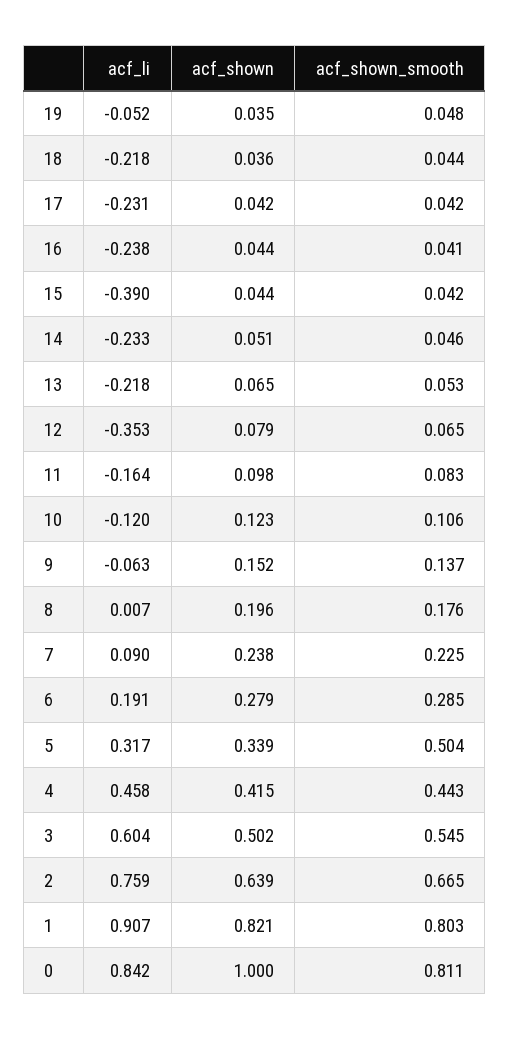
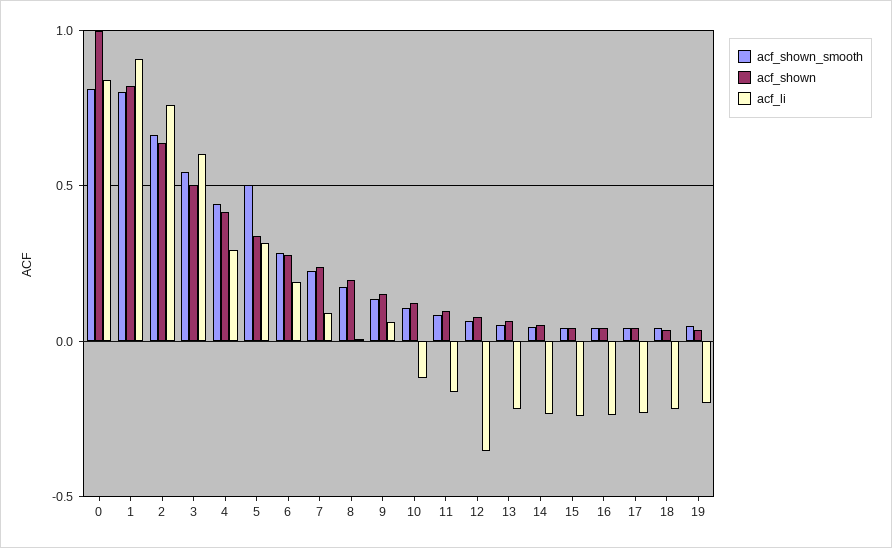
  {
    "acf_li": {
-     "19": -0.052,
+     "19": -0.2,
      "18": -0.218,
      "17": -0.231,
      "16": -0.238,
-     "15": -0.39,
+     "15": -0.25,
      "14": -0.233,
      "13": -0.218,
      "12": -0.353,
      "11": -0.164,
      "10": -0.12,
-     "9": -0.063,
+     "9": 0.05,
      "8": 0.007,
      "7": 0.09,
      "6": 0.191,
      "5": 0.317,
-     "4": 0.458,
+     "4": 0.3,
      "3": 0.604,
      "2": 0.759,
      "1": 0.907,
      "0": 0.842
    },
    "acf_shown": {
      "19": 0.035,
      "18": 0.036,
      "17": 0.042,
      "16": 0.044,
      "15": 0.044,
      "14": 0.051,
      "13": 0.065,
      "12": 0.079,
      "11": 0.098,
      "10": 0.123,
      "9": 0.152,
      "8": 0.196,
      "7": 0.238,
      "6": 0.279,
      "5": 0.339,
      "4": 0.415,
      "3": 0.502,
      "2": 0.639,
      "1": 0.821,
      "0": 1
    },
    "acf_shown_smooth": {
      "19": 0.048,
      "18": 0.044,
      "17": 0.042,
      "16": 0.041,
      "15": 0.042,
      "14": 0.046,
      "13": 0.053,
      "12": 0.065,
      "11": 0.083,
      "10": 0.106,
      "9": 0.137,
      "8": 0.176,
      "7": 0.225,
      "6": 0.285,
      "5": 0.504,
      "4": 0.443,
      "3": 0.545,
      "2": 0.665,
      "1": 0.803,
      "0": 0.811
    }
  }

